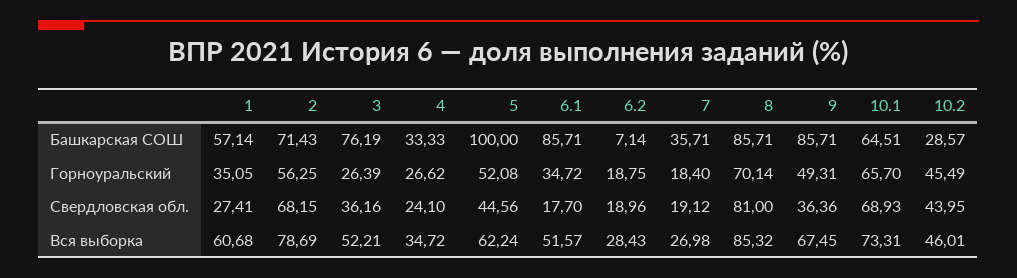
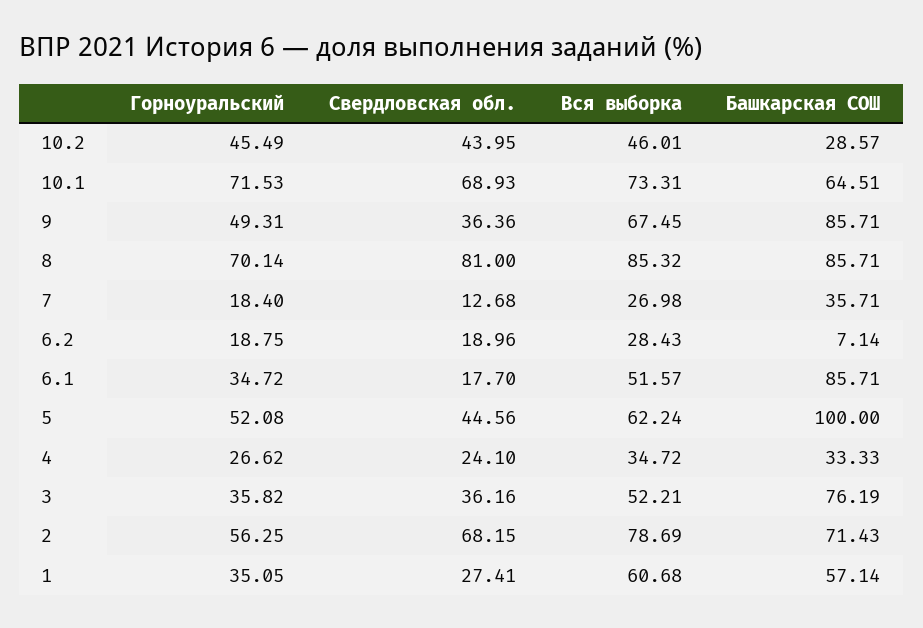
  {
    "1": {
      "Башкарская СОШ": 57.14,
      "Горноуральский": 35.05,
      "Свердловская обл.": 27.41,
      "Вся выборка": 60.68
    },
    "2": {
      "Башкарская СОШ": 71.43,
      "Горноуральский": 56.25,
      "Свердловская обл.": 68.15,
      "Вся выборка": 78.69
    },
    "3": {
      "Башкарская СОШ": 76.19,
-     "Горноуральский": 26.39,
+     "Горноуральский": 35.82,
      "Свердловская обл.": 36.16,
      "Вся выборка": 52.21
    },
    "4": {
      "Башкарская СОШ": 33.33,
      "Горноуральский": 26.62,
      "Свердловская обл.": 24.1,
      "Вся выборка": 34.72
    },
    "5": {
      "Башкарская СОШ": 100,
      "Горноуральский": 52.08,
      "Свердловская обл.": 44.56,
      "Вся выборка": 62.24
    },
    "6.1": {
      "Башкарская СОШ": 85.71,
      "Горноуральский": 34.72,
      "Свердловская обл.": 17.7,
      "Вся выборка": 51.57
    },
    "6.2": {
      "Башкарская СОШ": 7.14,
      "Горноуральский": 18.75,
      "Свердловская обл.": 18.96,
      "Вся выборка": 28.43
    },
    "7": {
      "Башкарская СОШ": 35.71,
      "Горноуральский": 18.4,
-     "Свердловская обл.": 19.12,
+     "Свердловская обл.": 12.68,
      "Вся выборка": 26.98
    },
    "8": {
      "Башкарская СОШ": 85.71,
      "Горноуральский": 70.14,
      "Свердловская обл.": 81,
      "Вся выборка": 85.32
    },
    "9": {
      "Башкарская СОШ": 85.71,
      "Горноуральский": 49.31,
      "Свердловская обл.": 36.36,
      "Вся выборка": 67.45
    },
    "10.1": {
      "Башкарская СОШ": 64.51,
-     "Горноуральский": 65.7,
+     "Горноуральский": 71.53,
      "Свердловская обл.": 68.93,
      "Вся выборка": 73.31
    },
    "10.2": {
      "Башкарская СОШ": 28.57,
      "Горноуральский": 45.49,
      "Свердловская обл.": 43.95,
      "Вся выборка": 46.01
    }
  }

